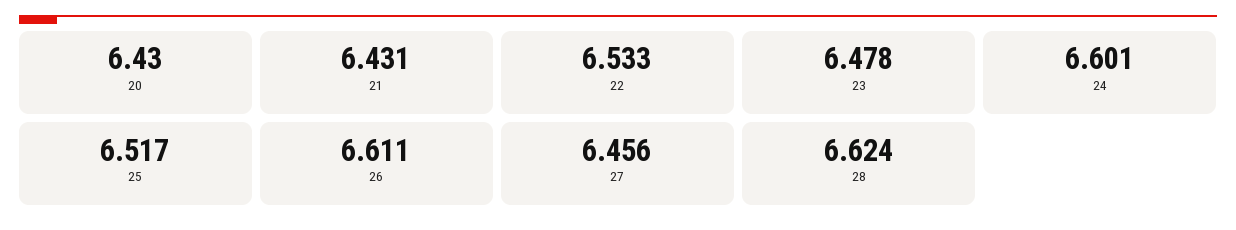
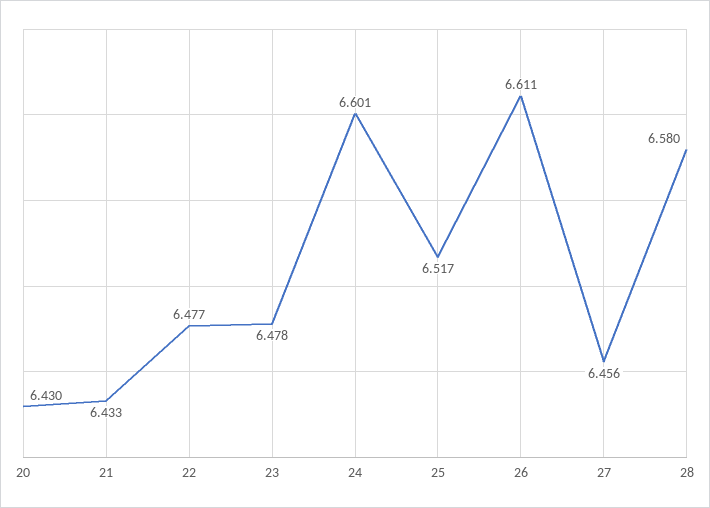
  {
    "20": 6.43,
-   "21": 6.431,
+   "21": 6.433,
-   "22": 6.533,
+   "22": 6.477,
    "23": 6.478,
    "24": 6.601,
    "25": 6.517,
    "26": 6.611,
    "27": 6.456,
-   "28": 6.624
+   "28": 6.58
  }

